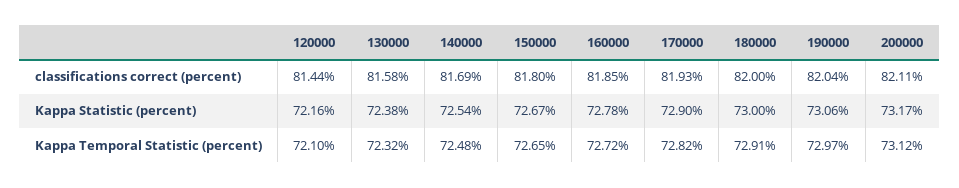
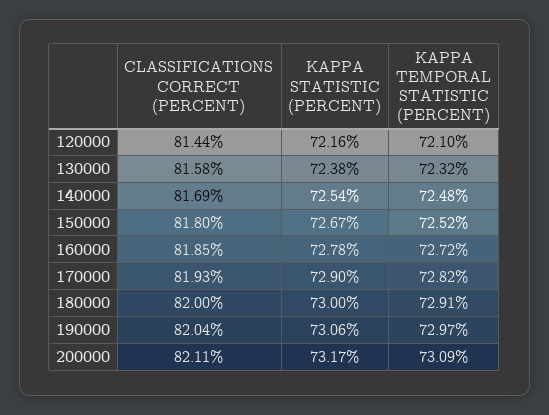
  {
    "120000": {
      "classifications correct (percent)": 81.44,
      "Kappa Statistic (percent)": 72.16,
      "Kappa Temporal Statistic (percent)": 72.1
    },
    "130000": {
      "classifications correct (percent)": 81.58,
      "Kappa Statistic (percent)": 72.38,
      "Kappa Temporal Statistic (percent)": 72.32
    },
    "140000": {
      "classifications correct (percent)": 81.69,
      "Kappa Statistic (percent)": 72.54,
      "Kappa Temporal Statistic (percent)": 72.48
    },
    "150000": {
      "classifications correct (percent)": 81.8,
      "Kappa Statistic (percent)": 72.67,
-     "Kappa Temporal Statistic (percent)": 72.65
+     "Kappa Temporal Statistic (percent)": 72.52
    },
    "160000": {
      "classifications correct (percent)": 81.85,
      "Kappa Statistic (percent)": 72.78,
      "Kappa Temporal Statistic (percent)": 72.72
    },
    "170000": {
      "classifications correct (percent)": 81.93,
      "Kappa Statistic (percent)": 72.9,
      "Kappa Temporal Statistic (percent)": 72.82
    },
    "180000": {
      "classifications correct (percent)": 82,
      "Kappa Statistic (percent)": 73,
      "Kappa Temporal Statistic (percent)": 72.91
    },
    "190000": {
      "classifications correct (percent)": 82.04,
      "Kappa Statistic (percent)": 73.06,
      "Kappa Temporal Statistic (percent)": 72.97
    },
    "200000": {
      "classifications correct (percent)": 82.11,
      "Kappa Statistic (percent)": 73.17,
-     "Kappa Temporal Statistic (percent)": 73.12
+     "Kappa Temporal Statistic (percent)": 73.09
    }
  }

